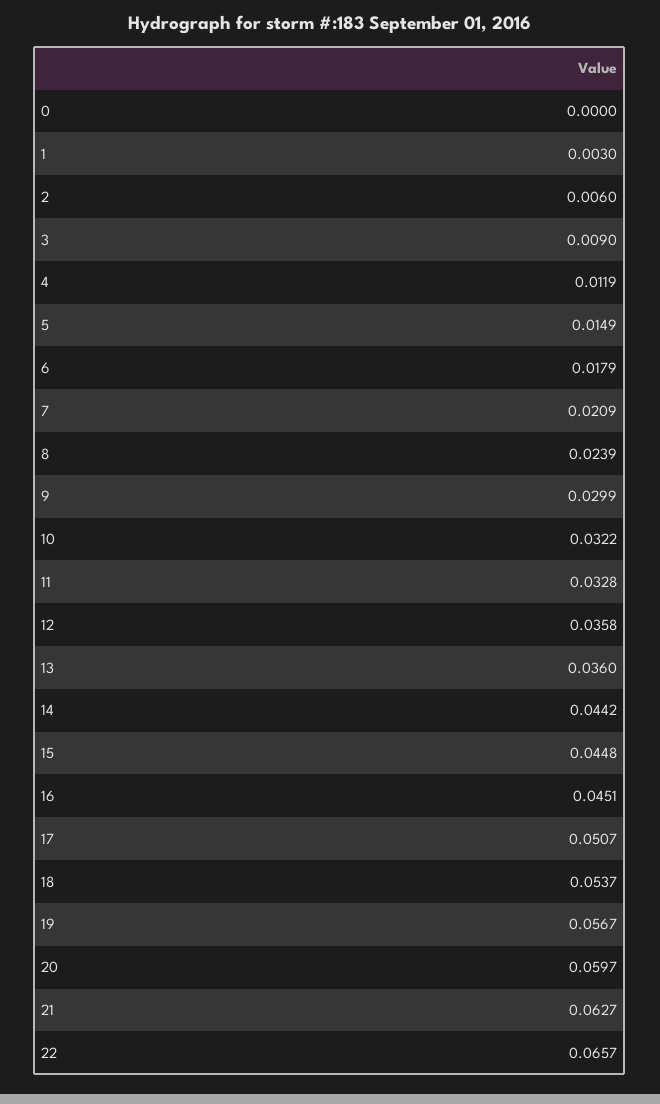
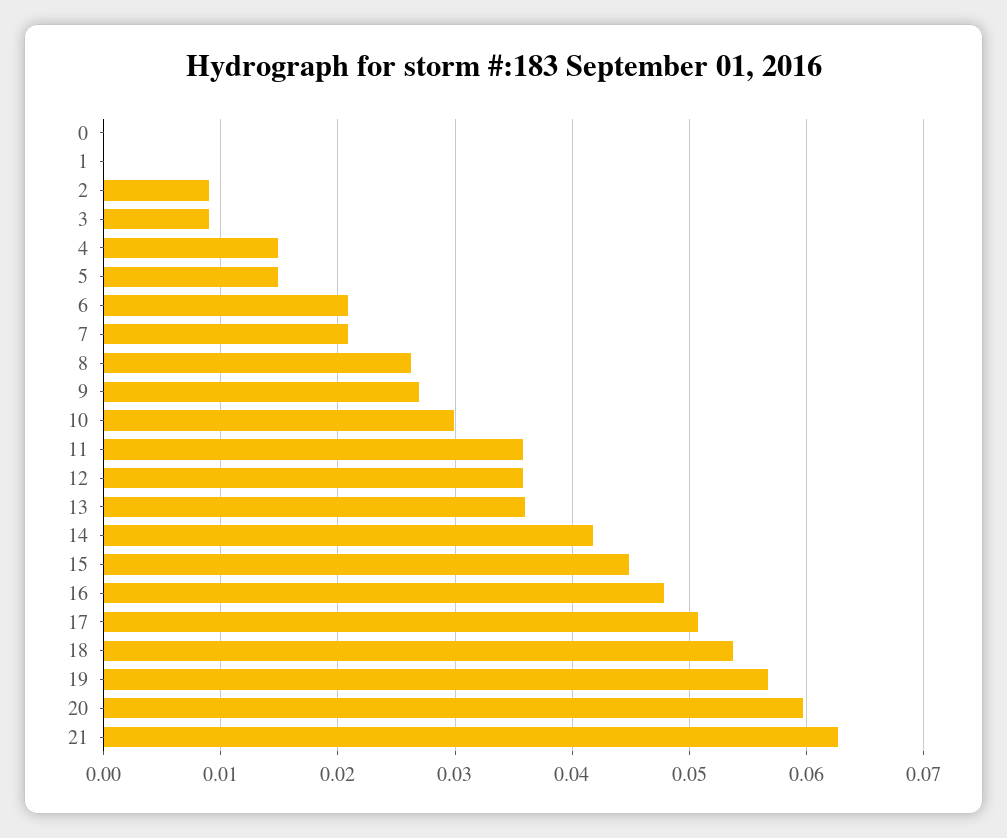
  {
    "0": 0,
-   "1": 0.003,
+   "1": 0,
-   "2": 0.006,
+   "2": 0.009,
    "3": 0.009,
-   "4": 0.0119,
+   "4": 0.015,
    "5": 0.0149,
-   "6": 0.0179,
+   "6": 0.021,
    "7": 0.0209,
-   "8": 0.0239,
+   "8": 0.026,
-   "9": 0.0299,
+   "9": 0.027,
-   "10": 0.0322,
+   "10": 0.03,
-   "11": 0.0328,
+   "11": 0.036,
    "12": 0.0358,
    "13": 0.036,
-   "14": 0.0442,
+   "14": 0.042,
    "15": 0.0448,
-   "16": 0.0451,
+   "16": 0.048,
    "17": 0.0507,
    "18": 0.0537,
    "19": 0.0567,
    "20": 0.0597,
-   "21": 0.0627,
+   "21": 0.0627
-   "22": 0.0657
  }

